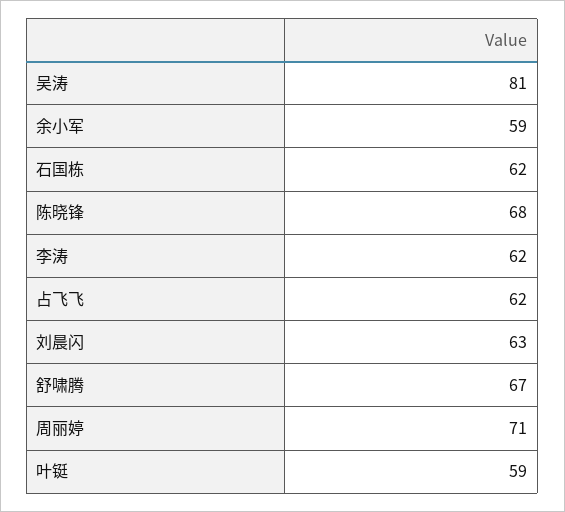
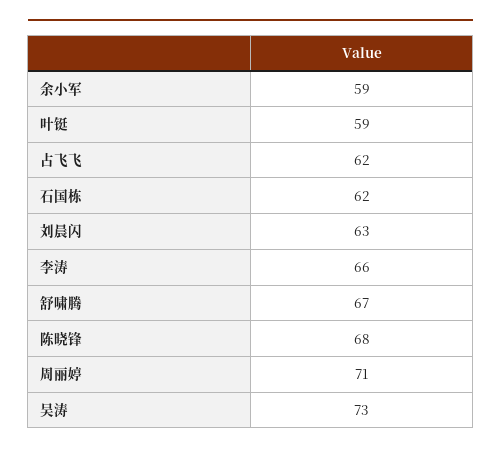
  {
-   "吴涛": 81,
+   "吴涛": 73,
    "余小军": 59,
    "石国栋": 62,
    "陈晓锋": 68,
-   "李涛": 62,
+   "李涛": 66,
    "占飞飞": 62,
    "刘晨闪": 63,
    "舒啸腾": 67,
    "周丽婷": 71,
    "叶铤": 59
  }

